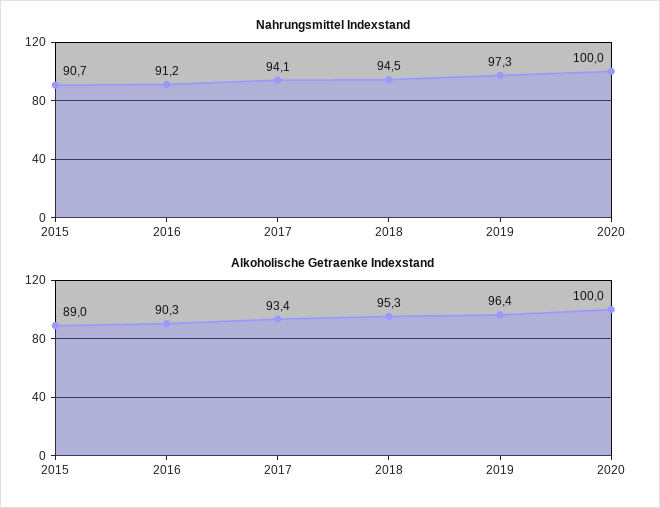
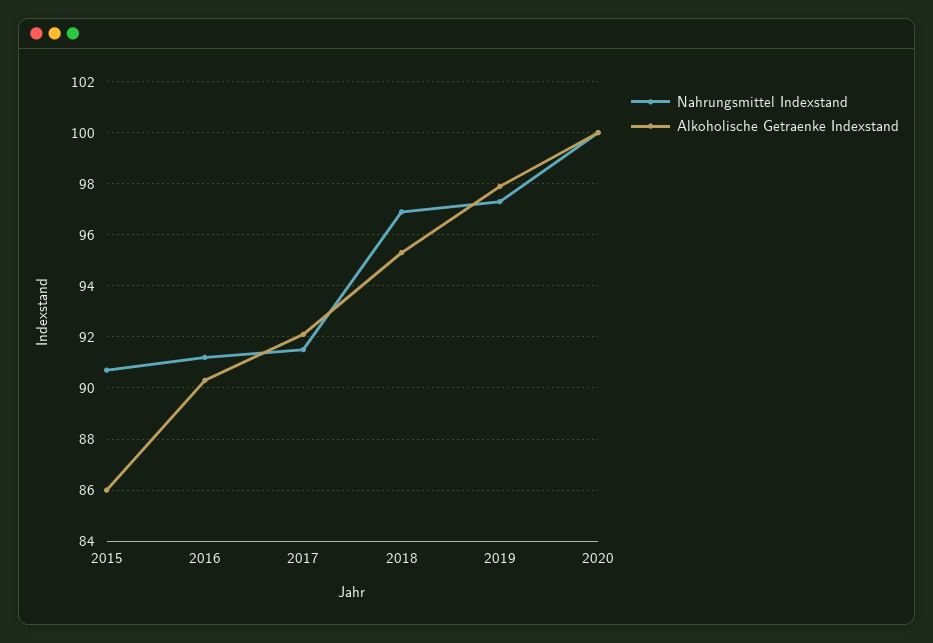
  {
    "Nahrungsmittel Indexstand": {
      "2015": 90.7,
      "2016": 91.2,
-     "2017": 94.1,
+     "2017": 91.5,
-     "2018": 94.5,
+     "2018": 97,
      "2019": 97.3,
      "2020": 100
    },
    "Alkoholische Getraenke Indexstand": {
-     "2015": 89,
+     "2015": 86,
      "2016": 90.3,
-     "2017": 93.4,
+     "2017": 92,
      "2018": 95.3,
-     "2019": 96.4,
+     "2019": 98,
      "2020": 100
    }
  }

